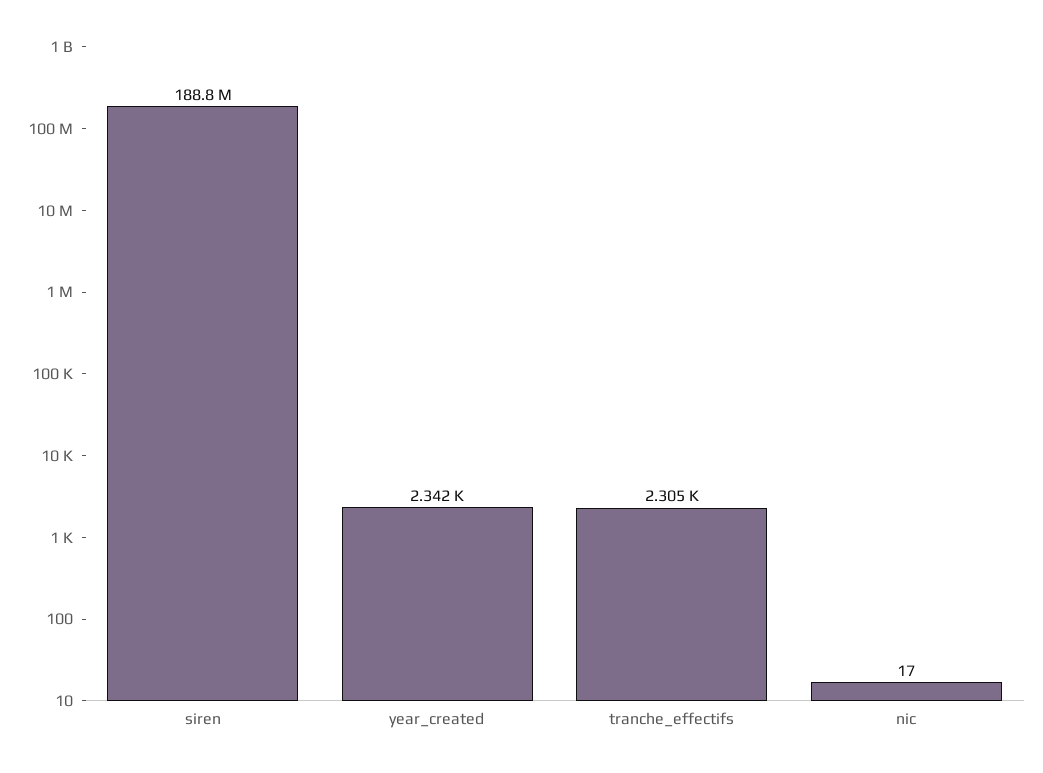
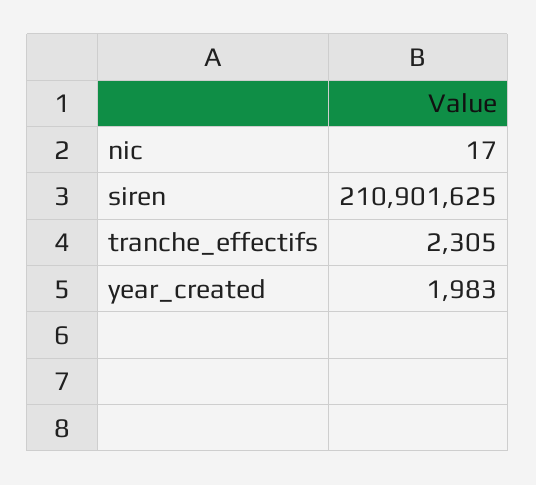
  {
-   "siren": 188800000,
+   "siren": 210901625,
-   "year_created": 2342,
+   "year_created": 1983,
    "tranche_effectifs": 2305,
    "nic": 17
  }

